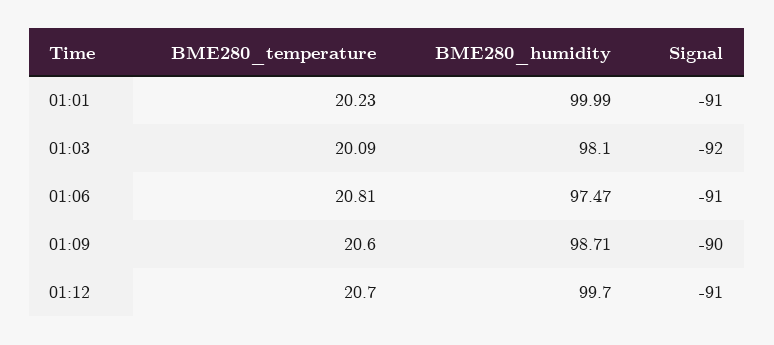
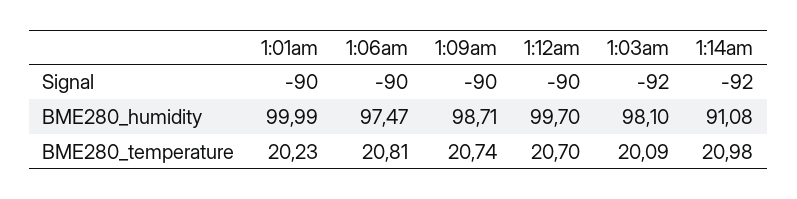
  {
    "BME280_temperature": {
      "01:01": 20.23,
      "01:03": 20.09,
      "01:06": 20.81,
-     "01:09": 20.6,
+     "01:09": 20.74,
-     "01:12": 20.7
+     "01:12": 20.7,
+     "1:14am": 20.98
    },
    "BME280_humidity": {
      "01:01": 99.99,
      "01:03": 98.1,
      "01:06": 97.47,
      "01:09": 98.71,
-     "01:12": 99.7
+     "01:12": 99.7,
+     "1:14am": 91.08
    },
    "Signal": {
-     "01:01": -91,
+     "01:01": -90,
      "01:03": -92,
-     "01:06": -91,
+     "01:06": -90,
      "01:09": -90,
-     "01:12": -91
+     "01:12": -90,
+     "1:14am": -92
    }
  }

